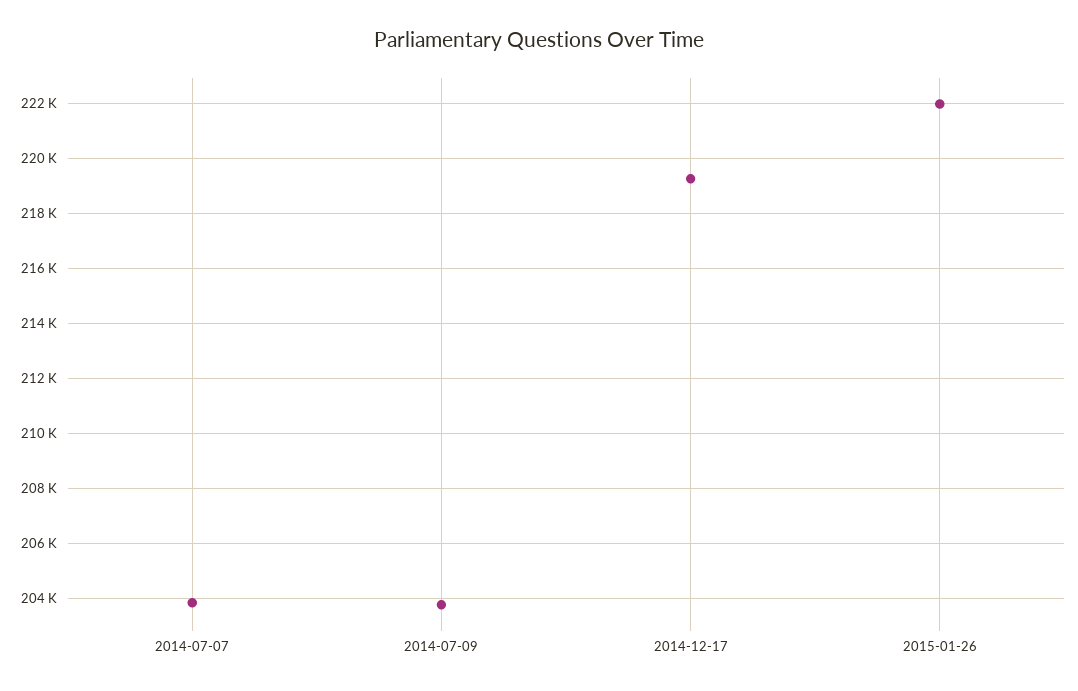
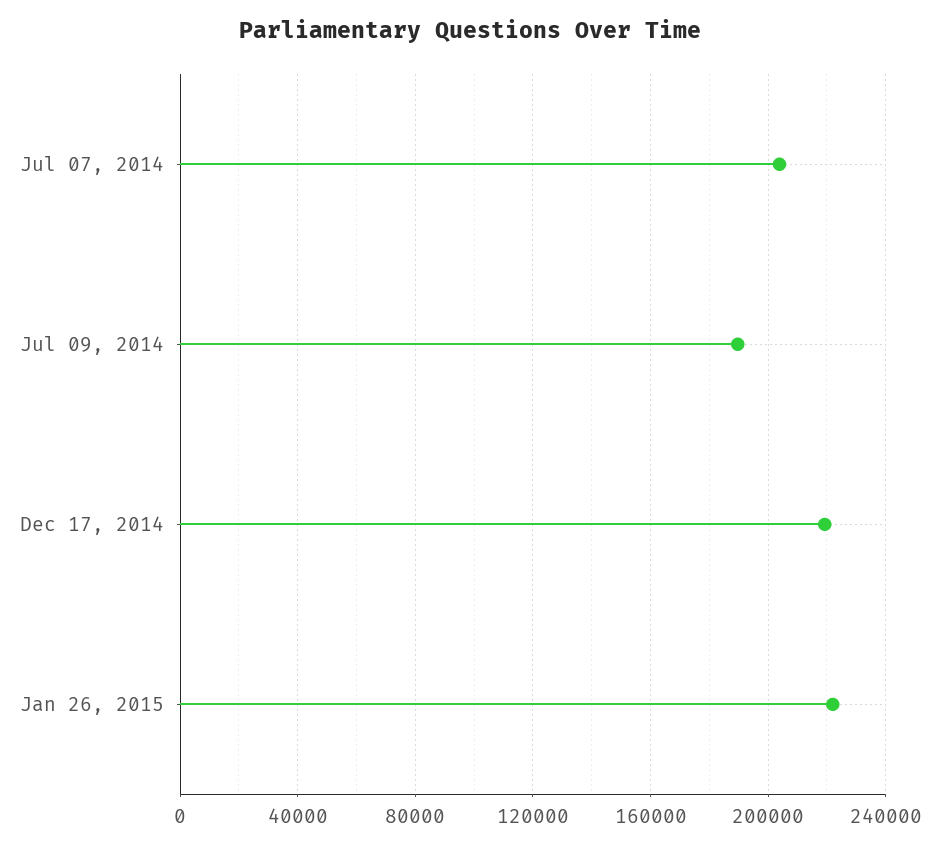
  {
    "2014-07-07": 203750,
-   "2014-07-09": 203750,
+   "2014-07-09": 190000,
    "2014-12-17": 219250,
    "2015-01-26": 222000
  }

